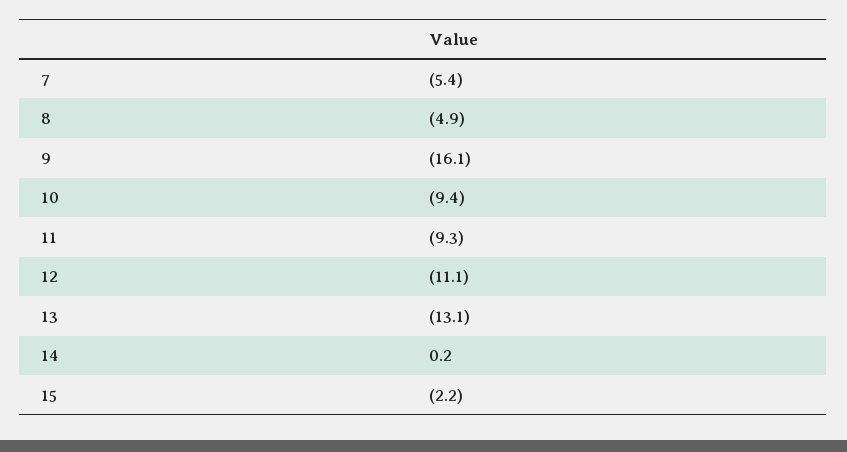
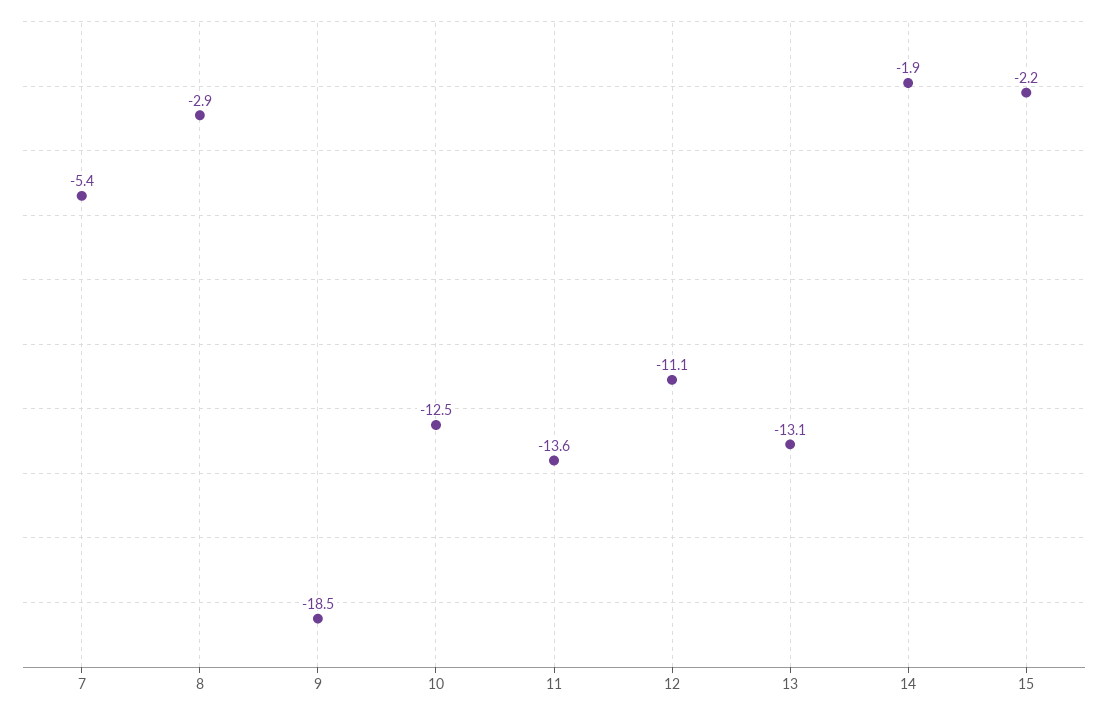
  {
    "7": -5.4,
-   "8": -4.9,
+   "8": -2.9,
-   "9": -16.1,
+   "9": -18.5,
-   "10": -9.4,
+   "10": -12.5,
-   "11": -9.3,
+   "11": -13.6,
    "12": -11.1,
    "13": -13.1,
-   "14": 0.2,
+   "14": -1.9,
    "15": -2.2
  }

